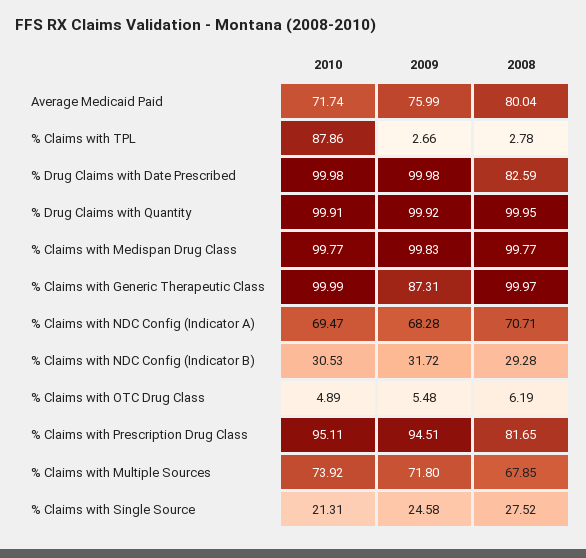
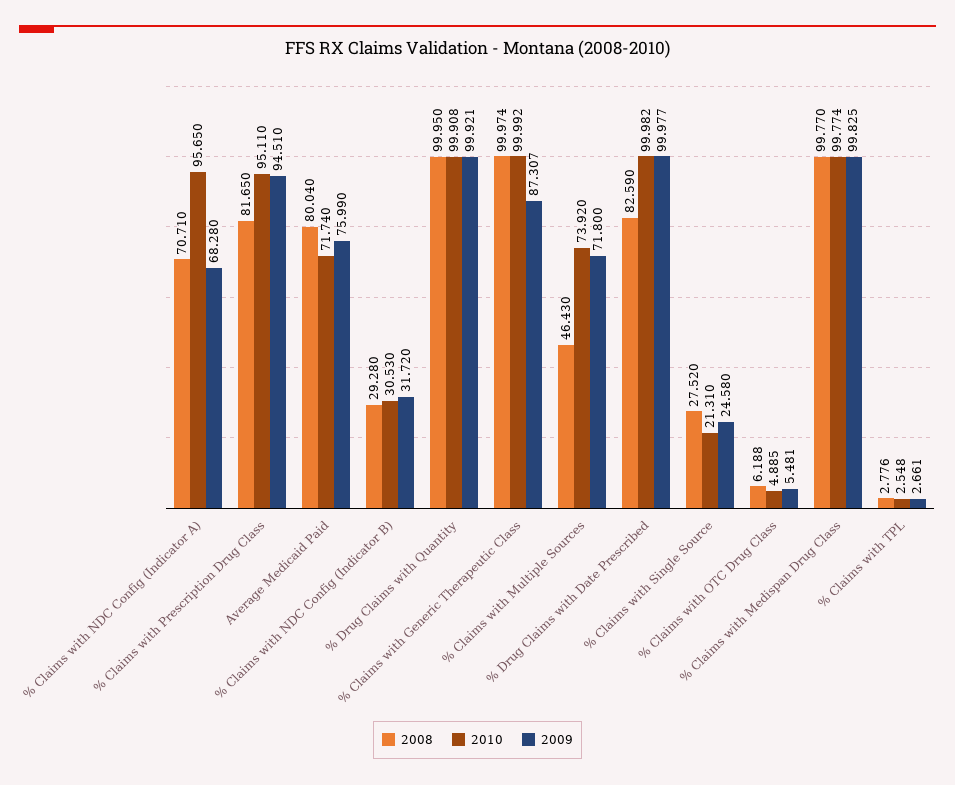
  {
    "2010": {
      "Average Medicaid Paid": 71.74,
-     "% Claims with TPL": 87.86,
+     "% Claims with TPL": 2.548,
      "% Drug Claims with Date Prescribed": 99.982,
      "% Drug Claims with Quantity": 99.908,
      "% Claims with Medispan Drug Class": 99.774,
      "% Claims with Generic Therapeutic Class": 99.992,
-     "% Claims with NDC Config (Indicator A)": 69.47,
+     "% Claims with NDC Config (Indicator A)": 95.65,
      "% Claims with NDC Config (Indicator B)": 30.53,
      "% Claims with OTC Drug Class": 4.885,
      "% Claims with Prescription Drug Class": 95.11,
      "% Claims with Multiple Sources": 73.92,
      "% Claims with Single Source": 21.31
    },
    "2009": {
      "Average Medicaid Paid": 75.99,
      "% Claims with TPL": 2.661,
      "% Drug Claims with Date Prescribed": 99.977,
      "% Drug Claims with Quantity": 99.921,
      "% Claims with Medispan Drug Class": 99.825,
      "% Claims with Generic Therapeutic Class": 87.307,
      "% Claims with NDC Config (Indicator A)": 68.28,
      "% Claims with NDC Config (Indicator B)": 31.72,
      "% Claims with OTC Drug Class": 5.481,
      "% Claims with Prescription Drug Class": 94.51,
      "% Claims with Multiple Sources": 71.8,
      "% Claims with Single Source": 24.58
    },
    "2008": {
      "Average Medicaid Paid": 80.04,
      "% Claims with TPL": 2.776,
      "% Drug Claims with Date Prescribed": 82.59,
      "% Drug Claims with Quantity": 99.95,
      "% Claims with Medispan Drug Class": 99.77,
      "% Claims with Generic Therapeutic Class": 99.974,
      "% Claims with NDC Config (Indicator A)": 70.71,
      "% Claims with NDC Config (Indicator B)": 29.28,
      "% Claims with OTC Drug Class": 6.188,
      "% Claims with Prescription Drug Class": 81.65,
-     "% Claims with Multiple Sources": 67.85,
+     "% Claims with Multiple Sources": 46.43,
      "% Claims with Single Source": 27.52
    }
  }

